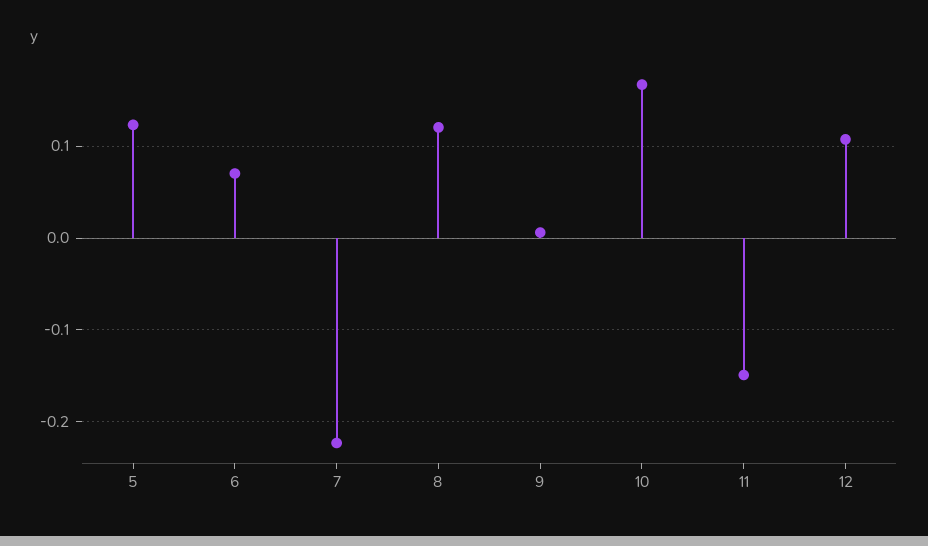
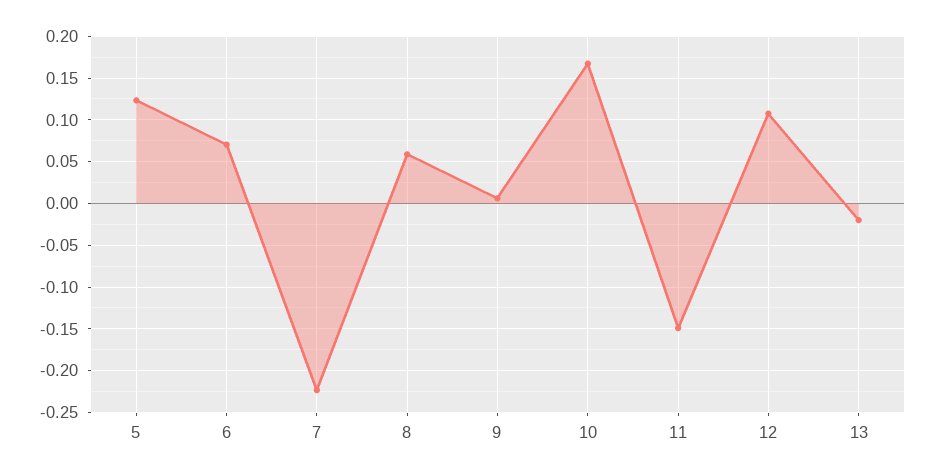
  {
    "5": 0.12,
    "6": 0.07,
    "7": -0.22,
-   "8": 0.12,
+   "8": 0.06,
    "9": 0.01,
    "10": 0.17,
    "11": -0.15,
-   "12": 0.11
+   "12": 0.11,
+   "13": -0.02
  }

